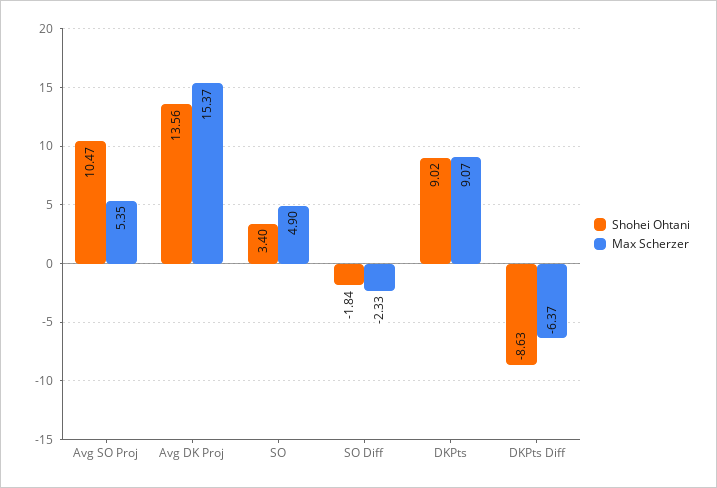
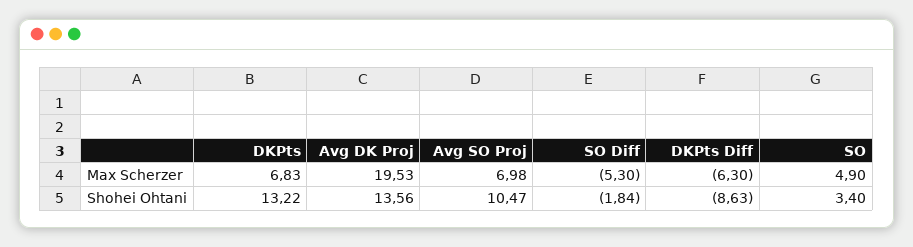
  {
    "Shohei Ohtani": {
      "Avg SO Proj": 10.47,
      "Avg DK Proj": 13.56,
      "SO": 3.4,
      "SO Diff": -1.84,
-     "DKPts": 9.02,
+     "DKPts": 13.22,
      "DKPts Diff": -8.63
    },
    "Max Scherzer": {
-     "Avg SO Proj": 5.35,
+     "Avg SO Proj": 6.98,
-     "Avg DK Proj": 15.37,
+     "Avg DK Proj": 19.53,
      "SO": 4.9,
-     "SO Diff": -2.33,
+     "SO Diff": -5.3,
-     "DKPts": 9.07,
+     "DKPts": 6.83,
-     "DKPts Diff": -6.37
+     "DKPts Diff": -6.3
    }
  }

